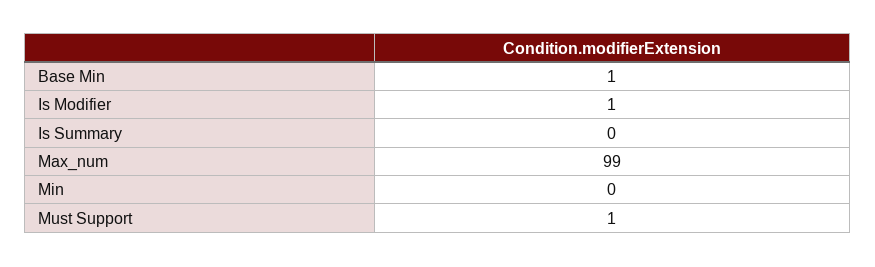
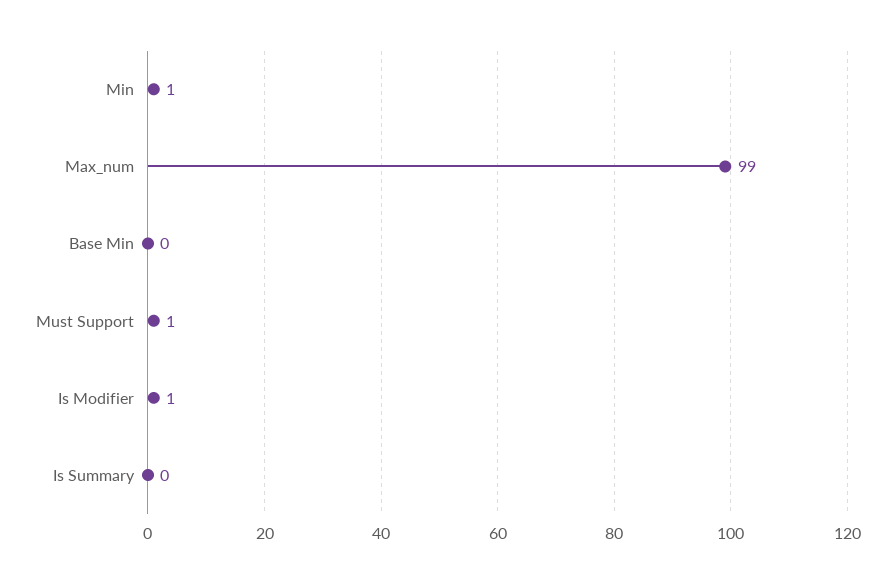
  {
-   "Base Min": 1,
+   "Base Min": 0,
    "Is Modifier": 1,
    "Is Summary": 0,
    "Max_num": 99,
-   "Min": 0,
+   "Min": 1,
    "Must Support": 1
  }

